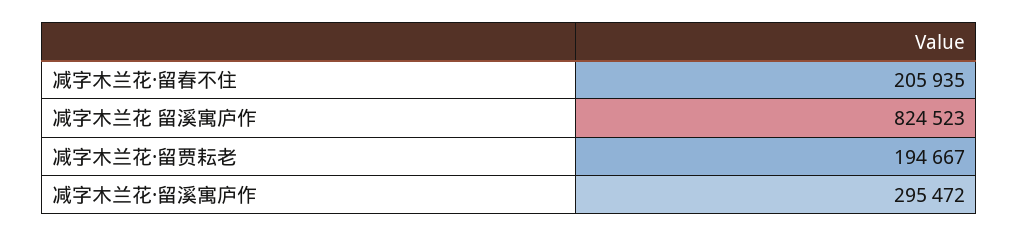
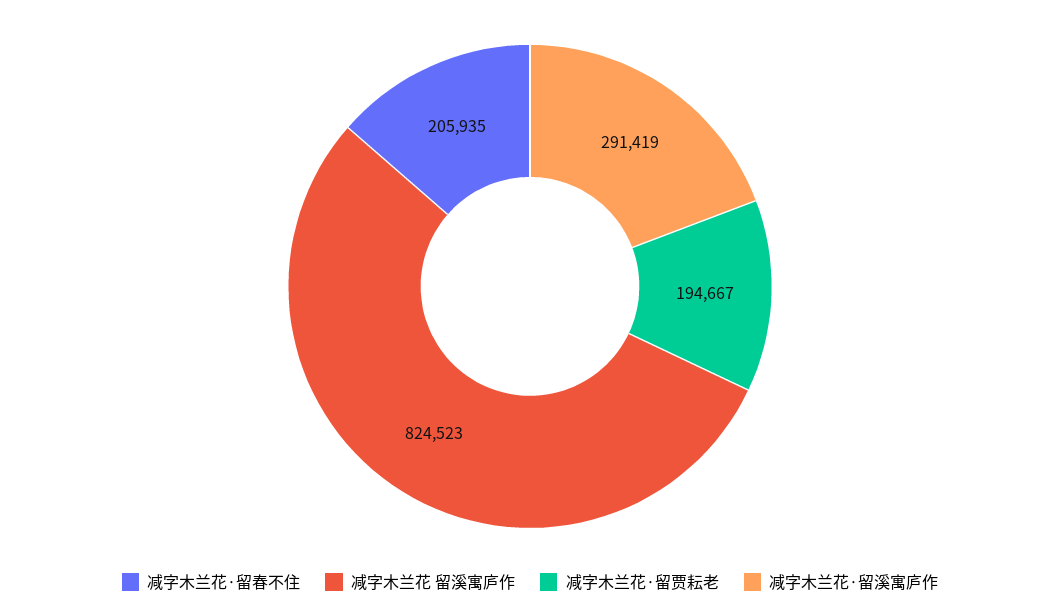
  {
    "减字木兰花·留春不住": 205935,
    "减字木兰花 留溪寓庐作": 824523,
    "减字木兰花·留贾耘老": 194667,
-   "减字木兰花·留溪寓庐作": 295472
+   "减字木兰花·留溪寓庐作": 291419
  }

